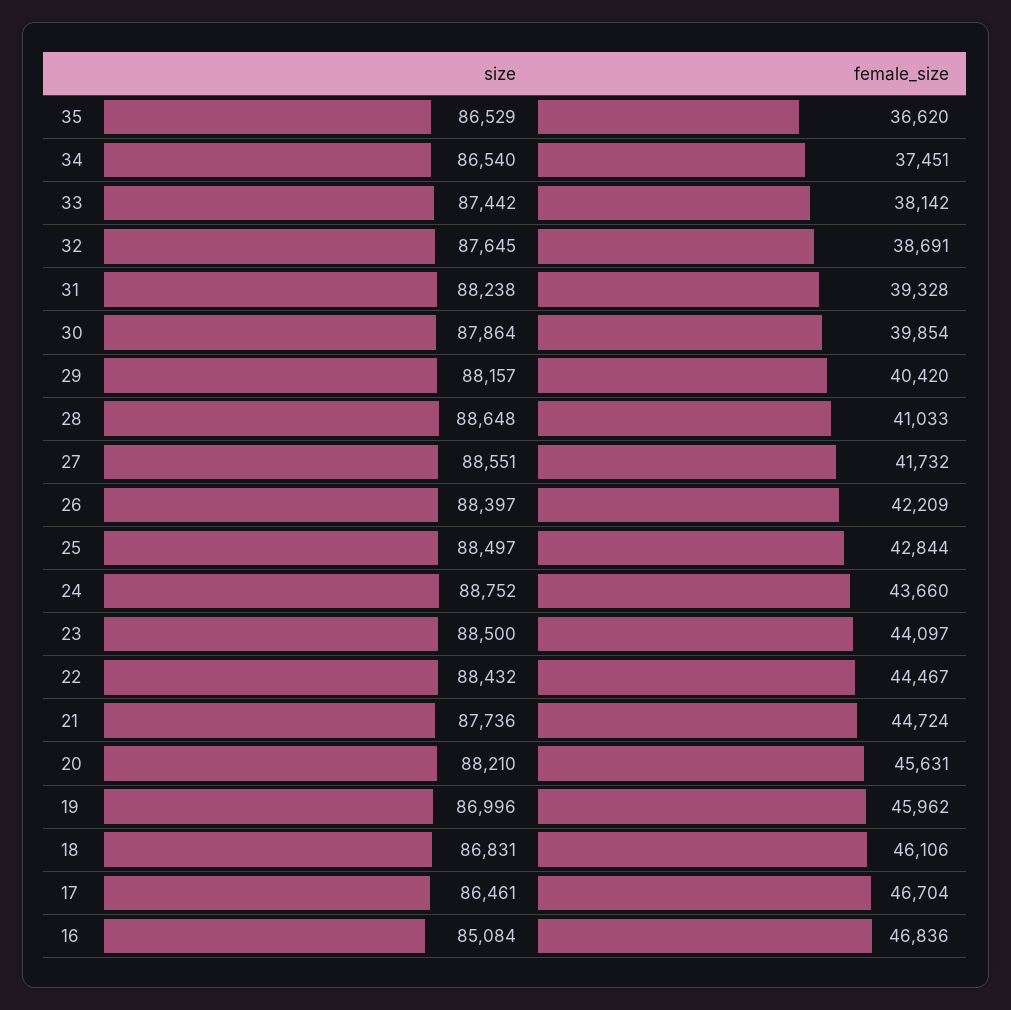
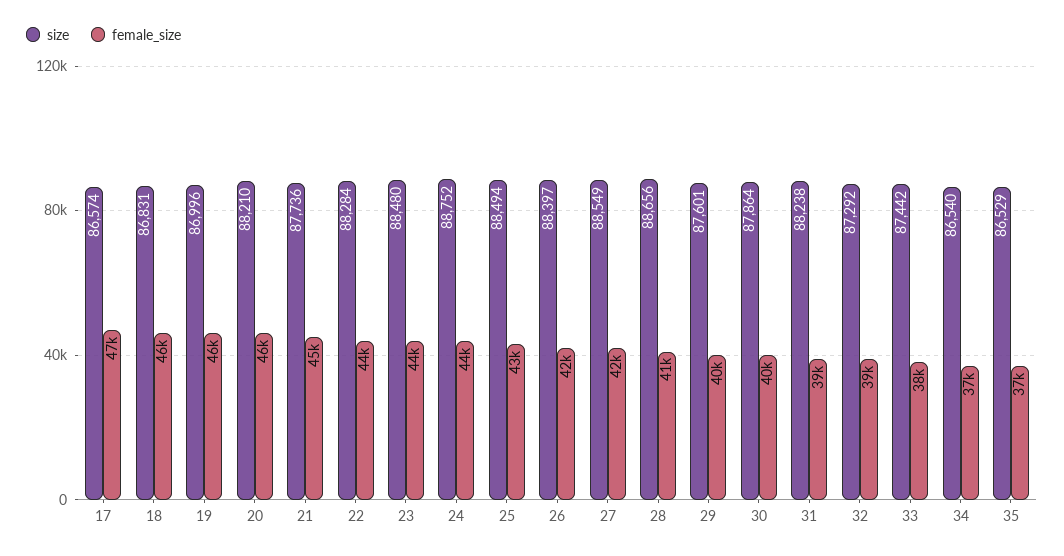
  {
    "size": {
      "35": 86529,
      "34": 86540,
      "33": 87442,
-     "32": 87645,
+     "32": 87292,
      "31": 88238,
      "30": 87864,
-     "29": 88157,
+     "29": 87601,
-     "28": 88648,
+     "28": 88656,
-     "27": 88551,
+     "27": 88549,
      "26": 88397,
-     "25": 88497,
+     "25": 88494,
      "24": 88752,
-     "23": 88500,
+     "23": 88480,
-     "22": 88432,
+     "22": 88284,
      "21": 87736,
      "20": 88210,
      "19": 86996,
      "18": 86831,
-     "17": 86461,
+     "17": 86574
-     "16": 85084
    },
    "female_size": {
      "35": 36620,
      "34": 37451,
      "33": 38142,
      "32": 38691,
      "31": 39328,
      "30": 39854,
      "29": 40420,
      "28": 41033,
      "27": 41732,
      "26": 42209,
      "25": 42844,
      "24": 43660,
      "23": 44097,
      "22": 44467,
      "21": 44724,
      "20": 45631,
      "19": 45962,
      "18": 46106,
-     "17": 46704,
+     "17": 46704
-     "16": 46836
    }
  }

